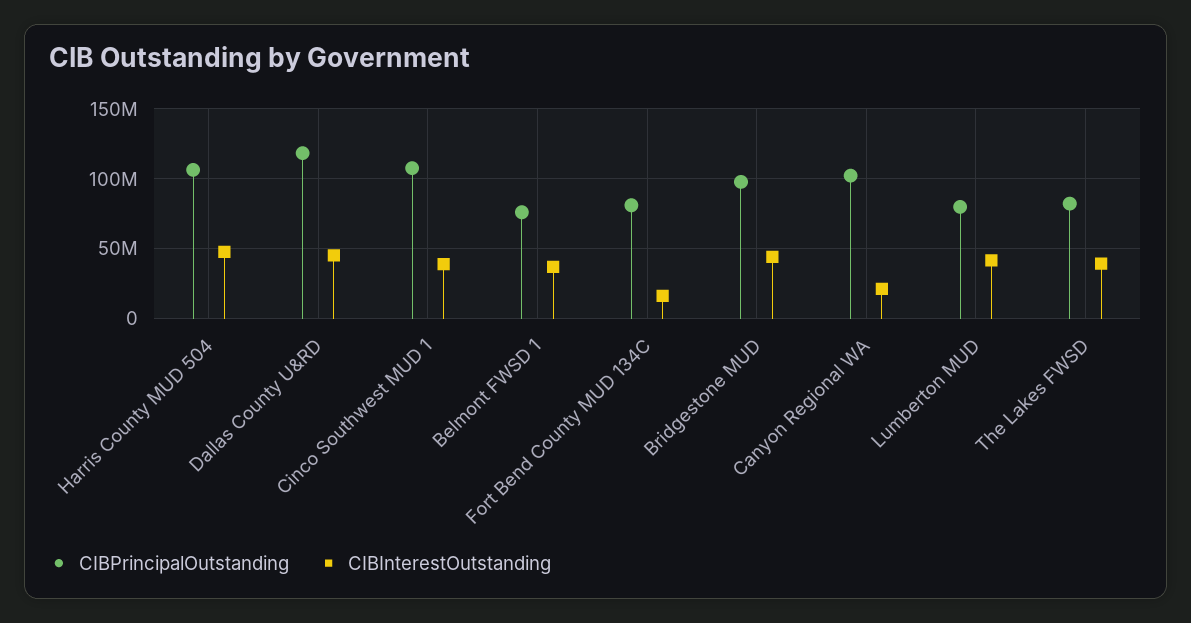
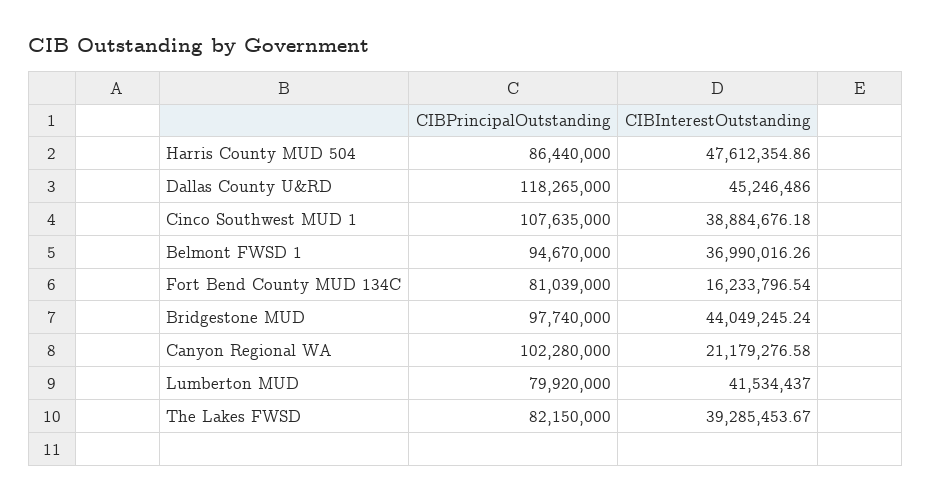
  {
    "CIBPrincipalOutstanding": {
-     "Harris County MUD 504": 105000000,
+     "Harris County MUD 504": 86440000,
      "Dallas County U&RD": 118265000,
      "Cinco Southwest MUD 1": 107635000,
-     "Belmont FWSD 1": 75000000,
+     "Belmont FWSD 1": 94670000,
      "Fort Bend County MUD 134C": 81039000,
      "Bridgestone MUD": 97740000,
      "Canyon Regional WA": 102280000,
      "Lumberton MUD": 79920000,
      "The Lakes FWSD": 82150000
    },
    "CIBInterestOutstanding": {
      "Harris County MUD 504": 47612354.86,
      "Dallas County U&RD": 45246486,
      "Cinco Southwest MUD 1": 38884676.18,
      "Belmont FWSD 1": 36990016.26,
      "Fort Bend County MUD 134C": 16233796.54,
      "Bridgestone MUD": 44049245.24,
      "Canyon Regional WA": 21179276.58,
      "Lumberton MUD": 41534437,
      "The Lakes FWSD": 39285453.67
    }
  }

